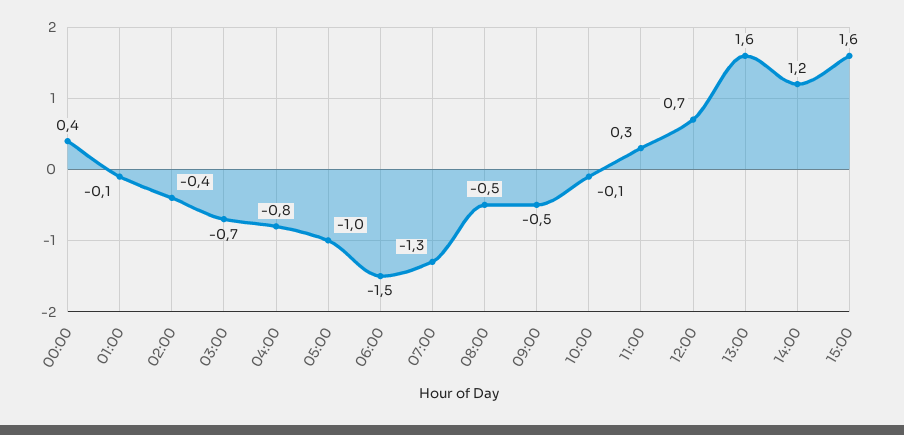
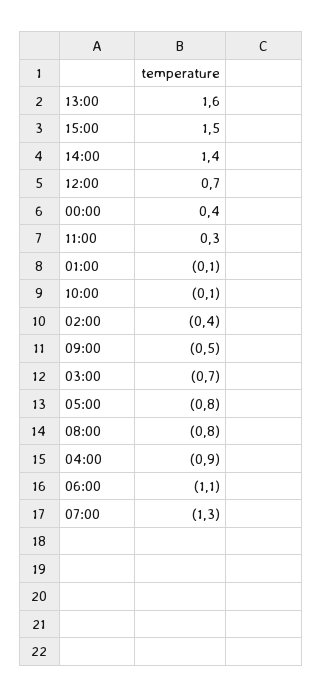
  {
    "00:00": 0.4,
    "01:00": -0.1,
    "02:00": -0.4,
    "03:00": -0.7,
-   "04:00": -0.8,
+   "04:00": -0.9,
-   "05:00": -1,
+   "05:00": -0.8,
-   "06:00": -1.5,
+   "06:00": -1.1,
    "07:00": -1.3,
-   "08:00": -0.5,
+   "08:00": -0.8,
    "09:00": -0.5,
    "10:00": -0.1,
    "11:00": 0.3,
    "12:00": 0.7,
    "13:00": 1.6,
-   "14:00": 1.2,
+   "14:00": 1.4,
-   "15:00": 1.6
+   "15:00": 1.5
  }

